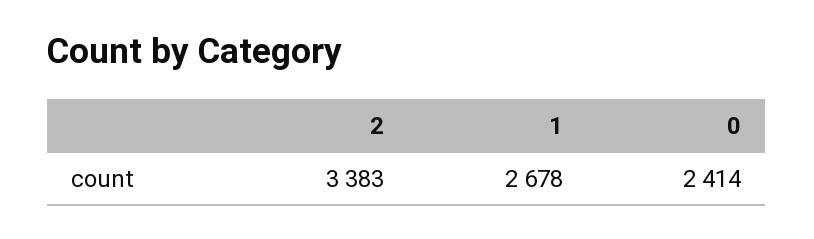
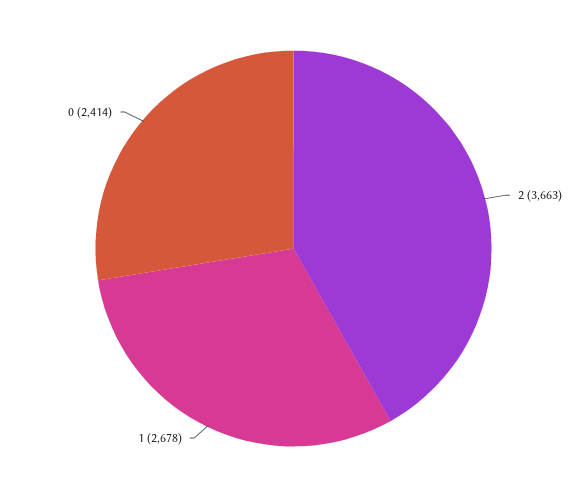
  {
-   "2": 3383,
+   "2": 3663,
    "1": 2678,
    "0": 2414
  }

